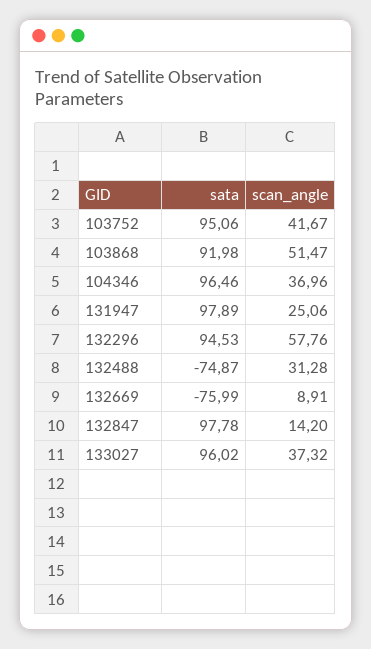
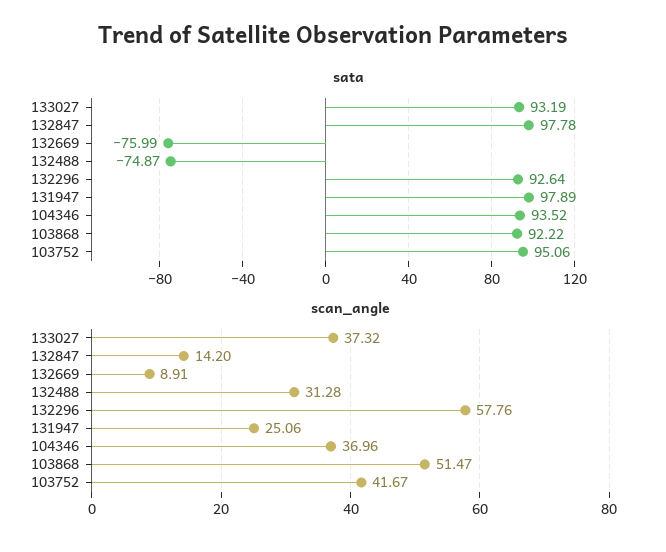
  {
    "sata": {
      "103752": 95.06,
-     "103868": 91.98,
+     "103868": 92.22,
-     "104346": 96.46,
+     "104346": 93.52,
      "131947": 97.89,
-     "132296": 94.53,
+     "132296": 92.64,
      "132488": -74.87,
      "132669": -75.99,
      "132847": 97.78,
-     "133027": 96.02
+     "133027": 93.19
    },
    "scan_angle": {
      "103752": 41.67,
      "103868": 51.47,
      "104346": 36.96,
      "131947": 25.06,
      "132296": 57.76,
      "132488": 31.28,
      "132669": 8.91,
      "132847": 14.2,
      "133027": 37.32
    }
  }

